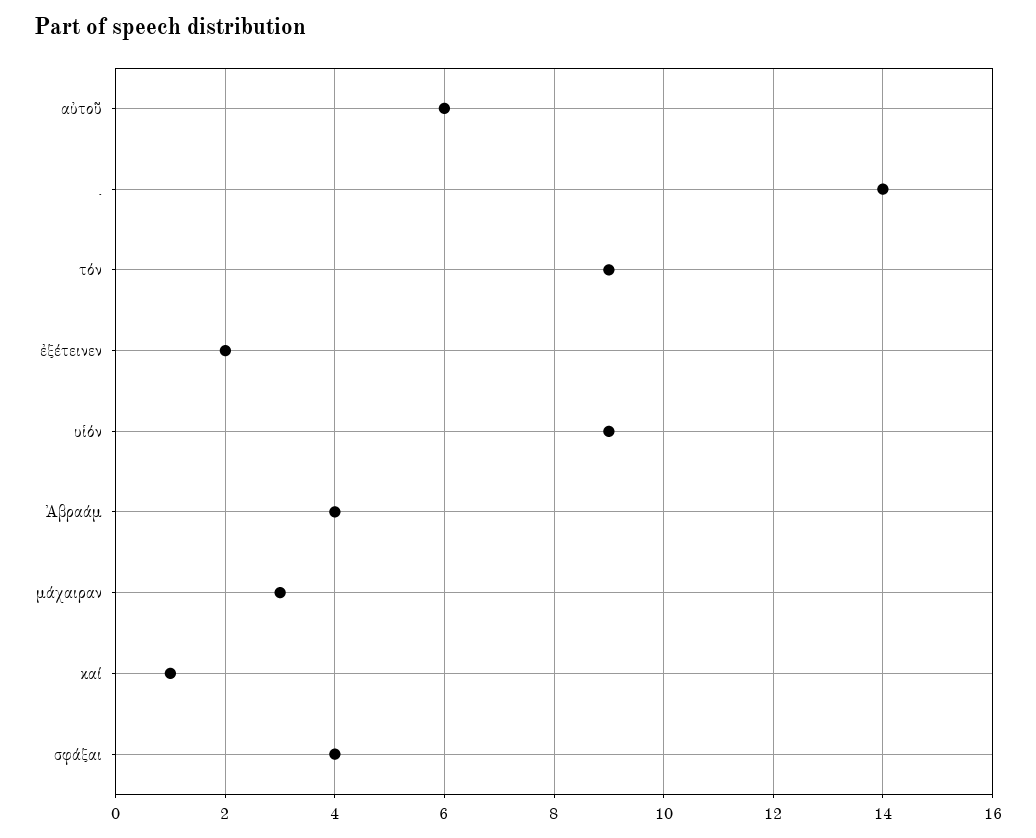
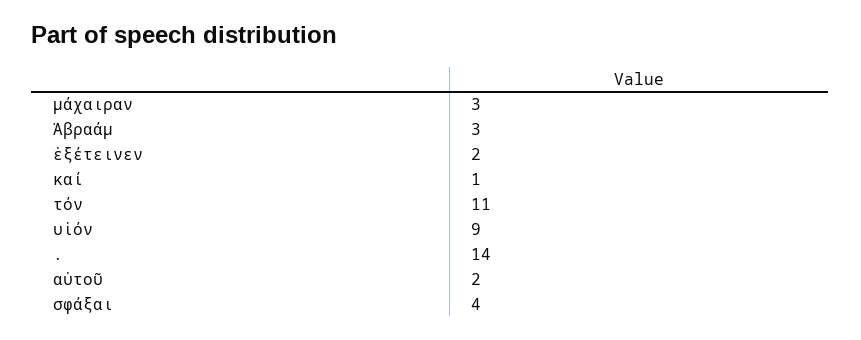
  {
-   "αὐτοῦ": 6,
+   "αὐτοῦ": 2,
    ".": 14,
-   "τόν": 9,
+   "τόν": 11,
    "ἐξέτεινεν": 2,
    "υἱόν": 9,
-   "Ἀβραάμ": 4,
+   "Ἀβραάμ": 3,
    "μάχαιραν": 3,
    "καί": 1,
    "σφάξαι": 4
  }

